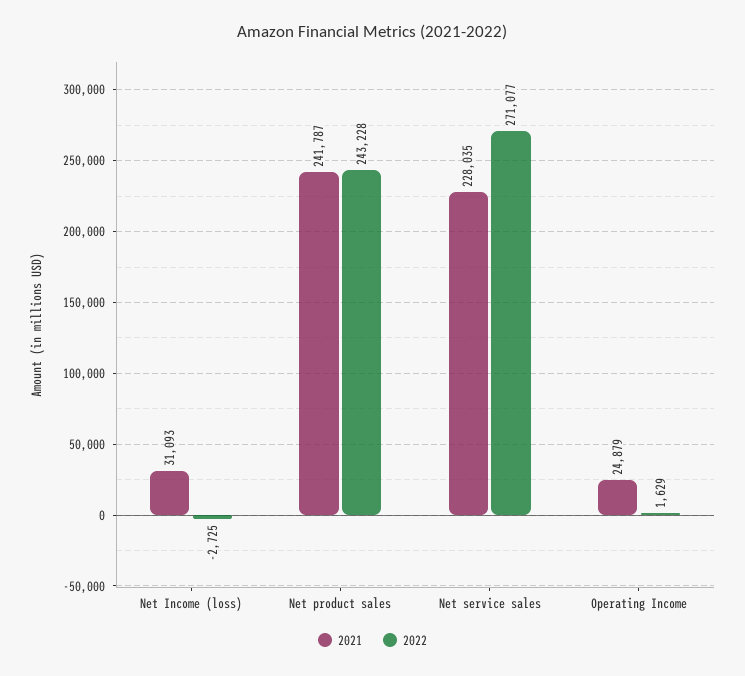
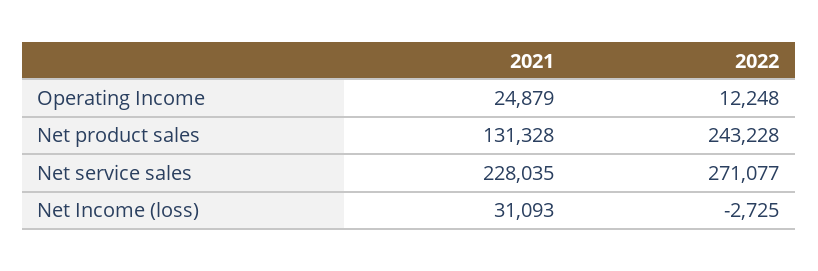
  {
    "2021": {
      "Net Income (loss)": 31093,
-     "Net product sales": 241787,
+     "Net product sales": 131328,
      "Net service sales": 228035,
      "Operating Income": 24879
    },
    "2022": {
      "Net Income (loss)": -2725,
      "Net product sales": 243228,
      "Net service sales": 271077,
-     "Operating Income": 1629
+     "Operating Income": 12248
    }
  }

